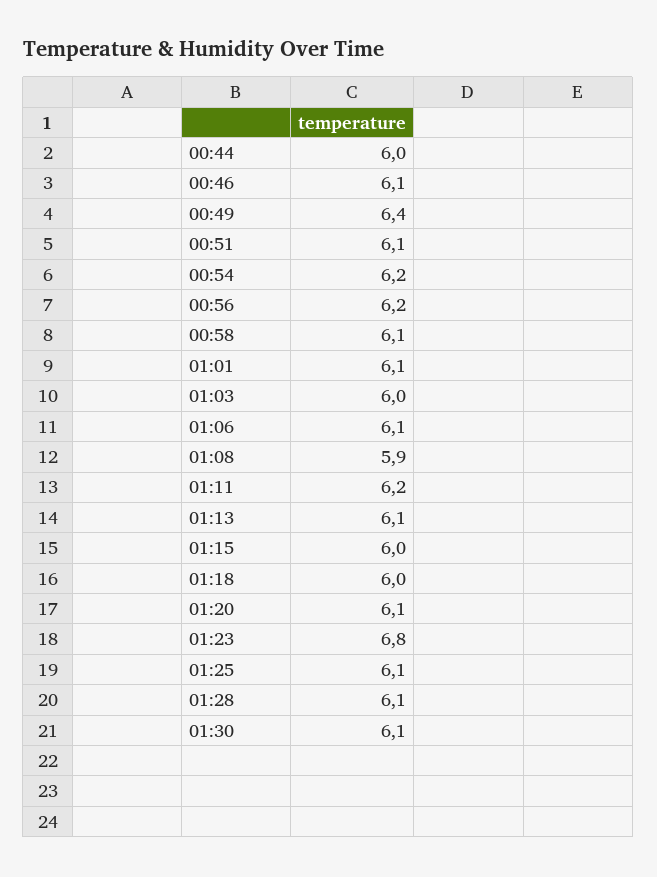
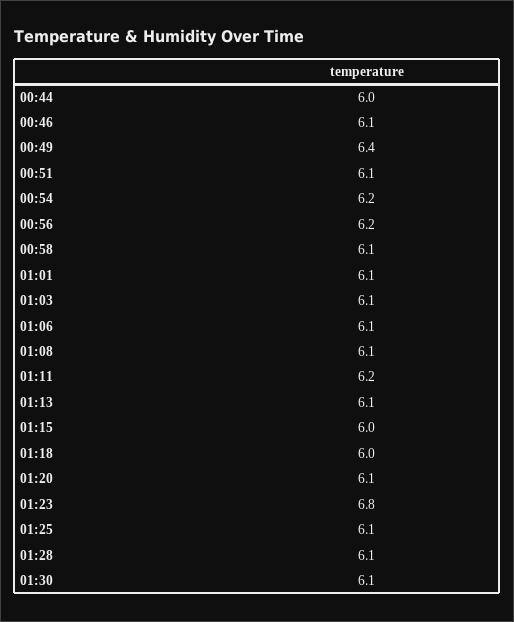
  {
    "00:44": 6,
    "00:46": 6.1,
    "00:49": 6.4,
    "00:51": 6.1,
    "00:54": 6.2,
    "00:56": 6.2,
    "00:58": 6.1,
    "01:01": 6.1,
-   "01:03": 6,
+   "01:03": 6.1,
    "01:06": 6.1,
-   "01:08": 5.9,
+   "01:08": 6.1,
    "01:11": 6.2,
    "01:13": 6.1,
    "01:15": 6,
    "01:18": 6,
    "01:20": 6.1,
    "01:23": 6.8,
    "01:25": 6.1,
    "01:28": 6.1,
    "01:30": 6.1
  }

